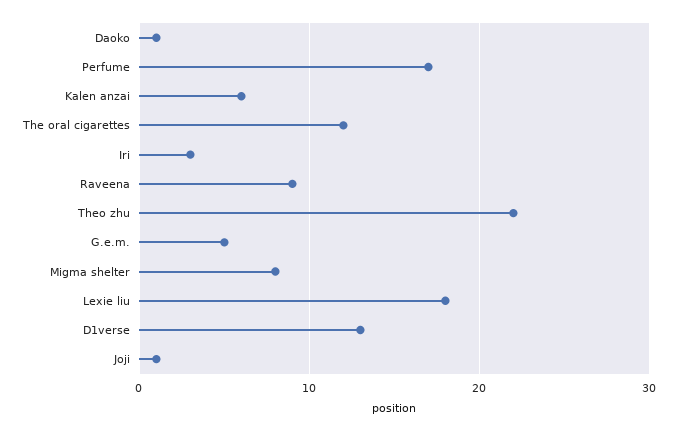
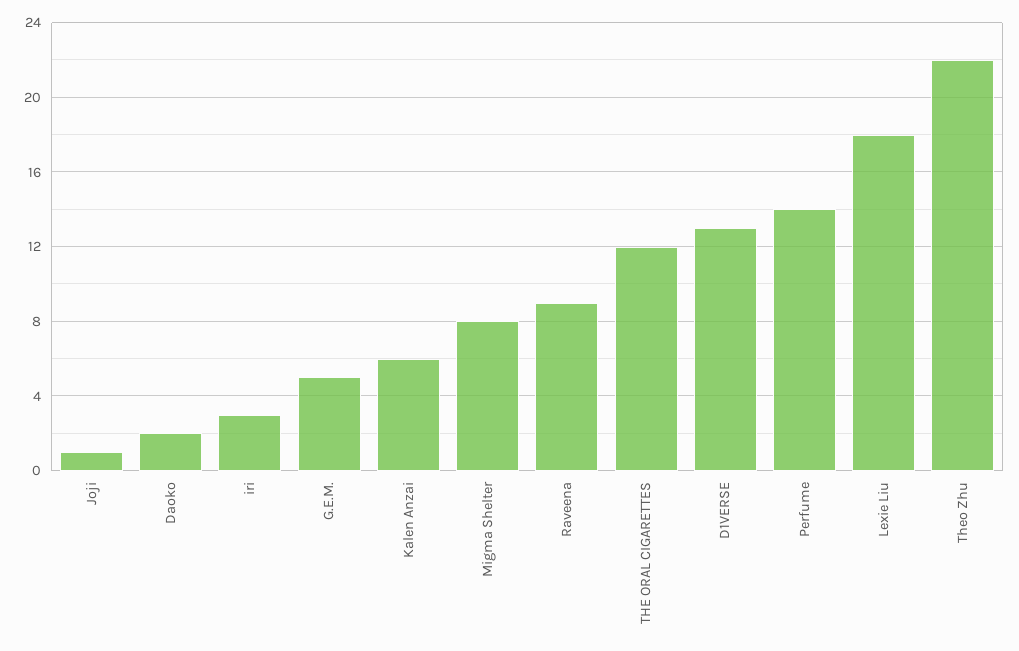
  {
-   "Daoko": 1,
+   "Daoko": 2,
-   "Perfume": 17,
+   "Perfume": 14,
    "Kalen anzai": 6,
    "The oral cigarettes": 12,
    "Iri": 3,
    "Raveena": 9,
    "Theo zhu": 22,
    "G.e.m.": 5,
    "Migma shelter": 8,
    "Lexie liu": 18,
    "D1verse": 13,
    "Joji": 1
  }

